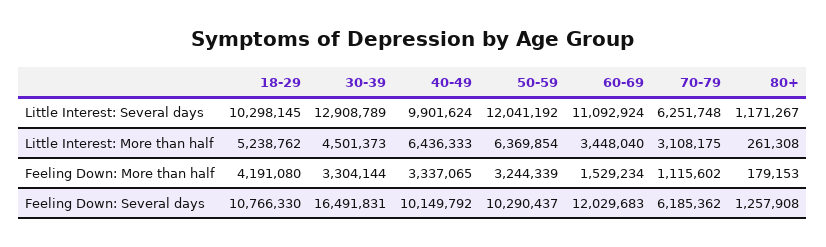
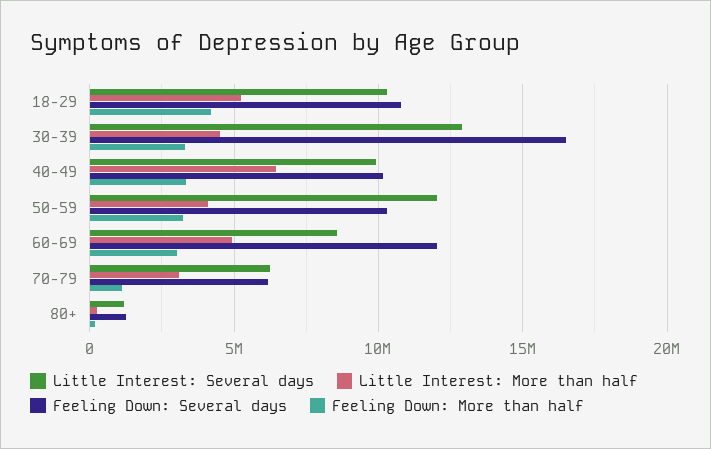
  {
    "Little Interest: Several days": {
      "18-29": 10298145,
      "30-39": 12908789,
      "40-49": 9901624,
      "50-59": 12041192,
-     "60-69": 11092924,
+     "60-69": 8500000,
      "70-79": 6251748,
      "80+": 1171267
    },
    "Little Interest: More than half": {
      "18-29": 5238762,
      "30-39": 4501373,
      "40-49": 6436333,
-     "50-59": 6369854,
+     "50-59": 4000000,
-     "60-69": 3448040,
+     "60-69": 5000000,
      "70-79": 3108175,
      "80+": 261308
    },
    "Feeling Down: More than half": {
      "18-29": 4191080,
      "30-39": 3304144,
      "40-49": 3337065,
      "50-59": 3244339,
-     "60-69": 1529234,
+     "60-69": 3000000,
      "70-79": 1115602,
      "80+": 179153
    },
    "Feeling Down: Several days": {
      "18-29": 10766330,
      "30-39": 16491831,
      "40-49": 10149792,
      "50-59": 10290437,
      "60-69": 12029683,
      "70-79": 6185362,
      "80+": 1257908
    }
  }

